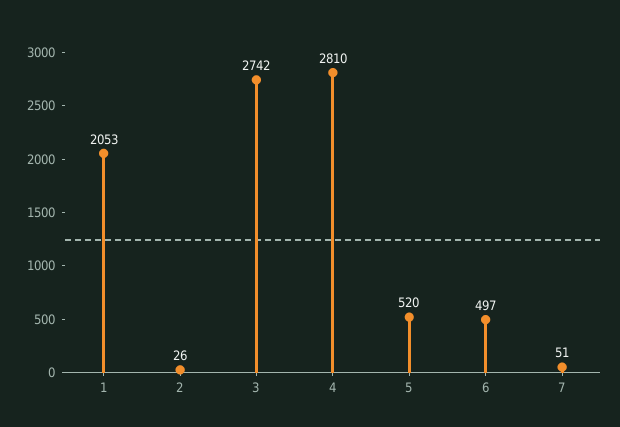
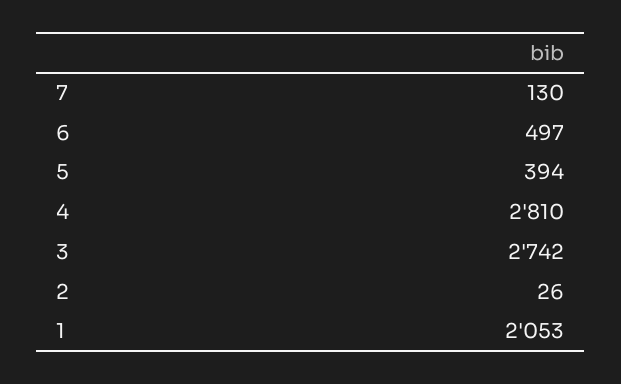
  {
    "1": 2053,
    "2": 26,
    "3": 2742,
    "4": 2810,
-   "5": 520,
+   "5": 394,
    "6": 497,
-   "7": 51
+   "7": 130
  }

